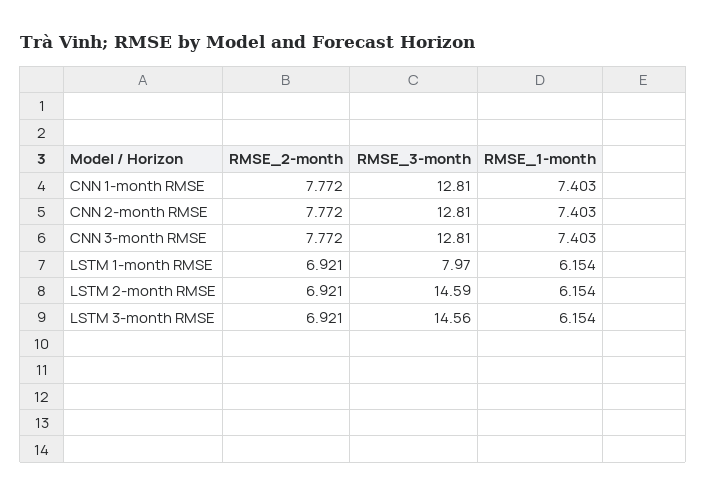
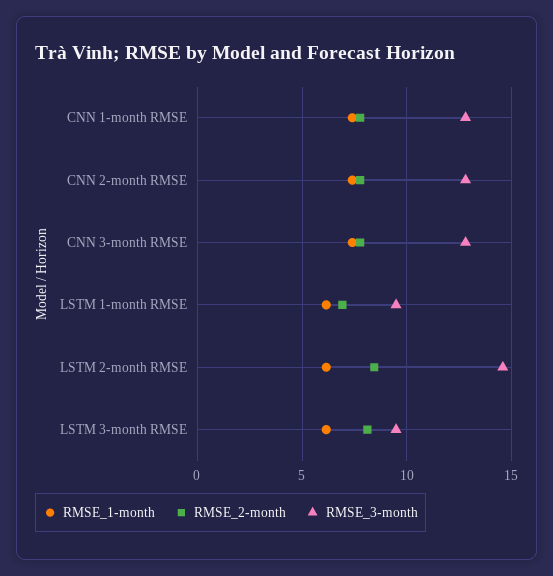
  {
    "RMSE_2-month": {
      "CNN 1-month RMSE": 7.772,
      "CNN 2-month RMSE": 7.772,
      "CNN 3-month RMSE": 7.772,
      "LSTM 1-month RMSE": 6.921,
-     "LSTM 2-month RMSE": 6.921,
+     "LSTM 2-month RMSE": 8.5,
-     "LSTM 3-month RMSE": 6.921
+     "LSTM 3-month RMSE": 8
    },
    "RMSE_3-month": {
      "CNN 1-month RMSE": 12.81,
      "CNN 2-month RMSE": 12.81,
      "CNN 3-month RMSE": 12.81,
-     "LSTM 1-month RMSE": 7.97,
+     "LSTM 1-month RMSE": 9.5,
      "LSTM 2-month RMSE": 14.59,
-     "LSTM 3-month RMSE": 14.56
+     "LSTM 3-month RMSE": 9.5
    },
    "RMSE_1-month": {
      "CNN 1-month RMSE": 7.403,
      "CNN 2-month RMSE": 7.403,
      "CNN 3-month RMSE": 7.403,
      "LSTM 1-month RMSE": 6.154,
      "LSTM 2-month RMSE": 6.154,
      "LSTM 3-month RMSE": 6.154
    }
  }

